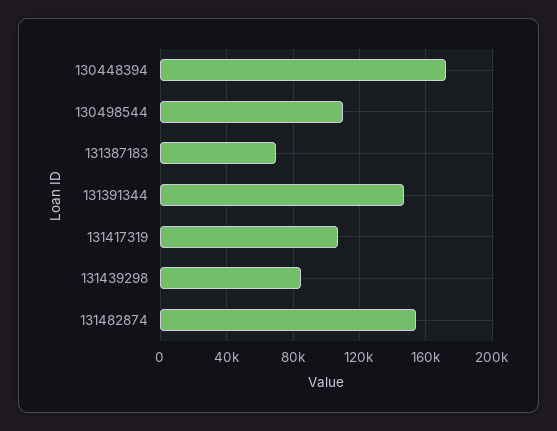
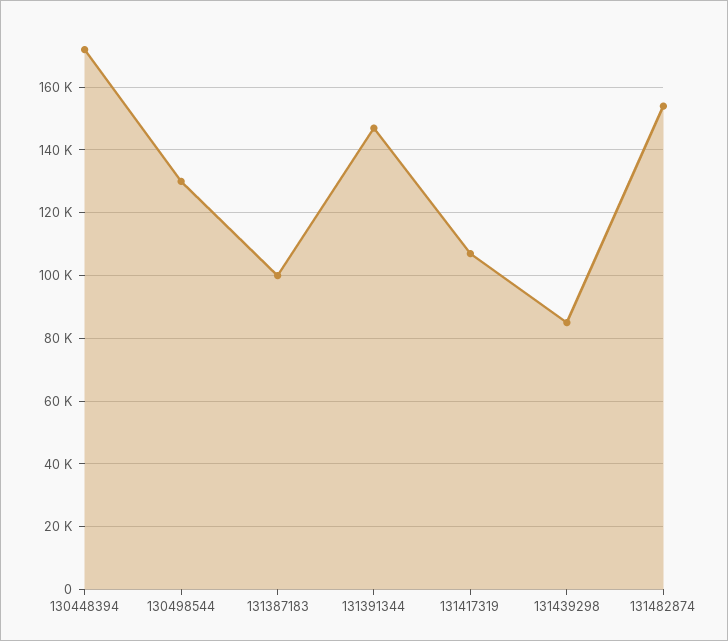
  {
    "130448394": 172000,
-   "130498544": 110000,
+   "130498544": 130000,
-   "131387183": 70000,
+   "131387183": 100000,
    "131391344": 148000,
    "131417319": 108000,
    "131439298": 86000,
    "131482874": 154000
  }

